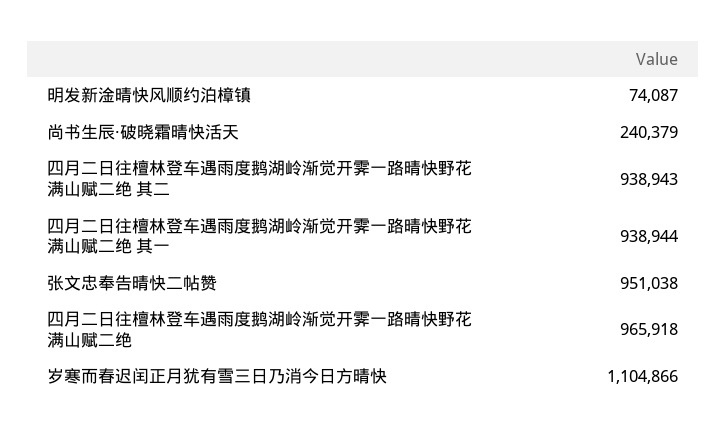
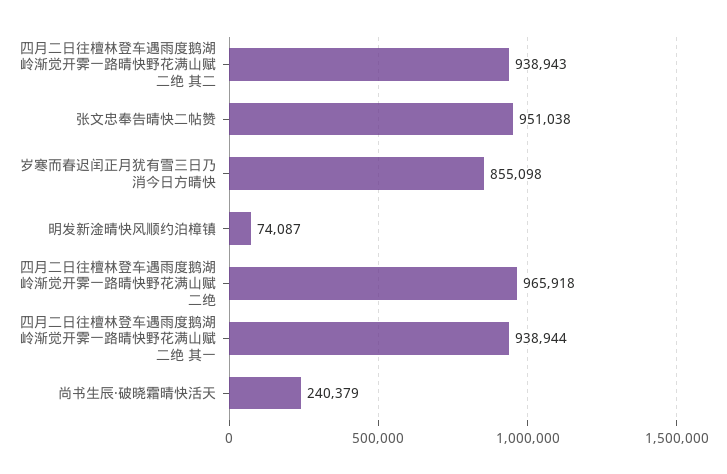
  {
    "明发新淦晴快风顺约泊樟镇": 74087,
    "尚书生辰·破晓霜晴快活天": 240379,
    "四月二日往檀林登车遇雨度鹅湖岭渐觉开霁一路晴快野花满山赋二绝 其二": 938943,
    "四月二日往檀林登车遇雨度鹅湖岭渐觉开霁一路晴快野花满山赋二绝 其一": 938944,
    "张文忠奉告晴快二帖赞": 951038,
    "四月二日往檀林登车遇雨度鹅湖岭渐觉开霁一路晴快野花满山赋二绝": 965918,
-   "岁寒而春迟闰正月犹有雪三日乃消今日方晴快": 1104866
+   "岁寒而春迟闰正月犹有雪三日乃消今日方晴快": 855098
  }

